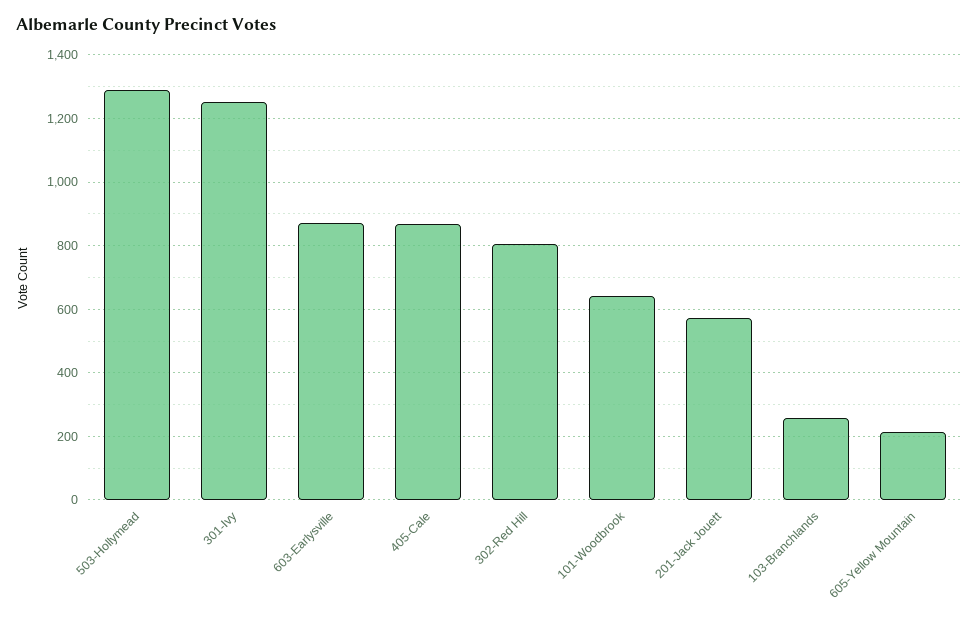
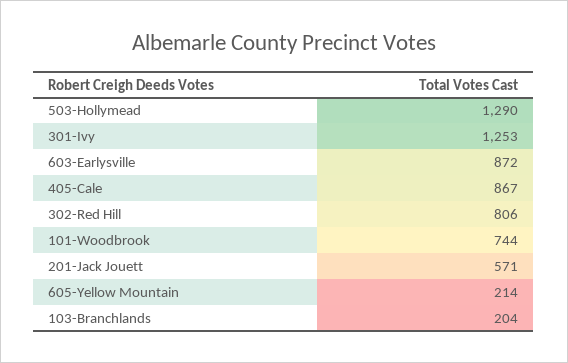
  {
    "503-Hollymead": 1290,
    "301-Ivy": 1253,
    "603-Earlysville": 872,
    "405-Cale": 867,
    "302-Red Hill": 806,
-   "101-Woodbrook": 640,
+   "101-Woodbrook": 744,
    "201-Jack Jouett": 571,
-   "103-Branchlands": 260,
+   "103-Branchlands": 204,
    "605-Yellow Mountain": 214
  }

